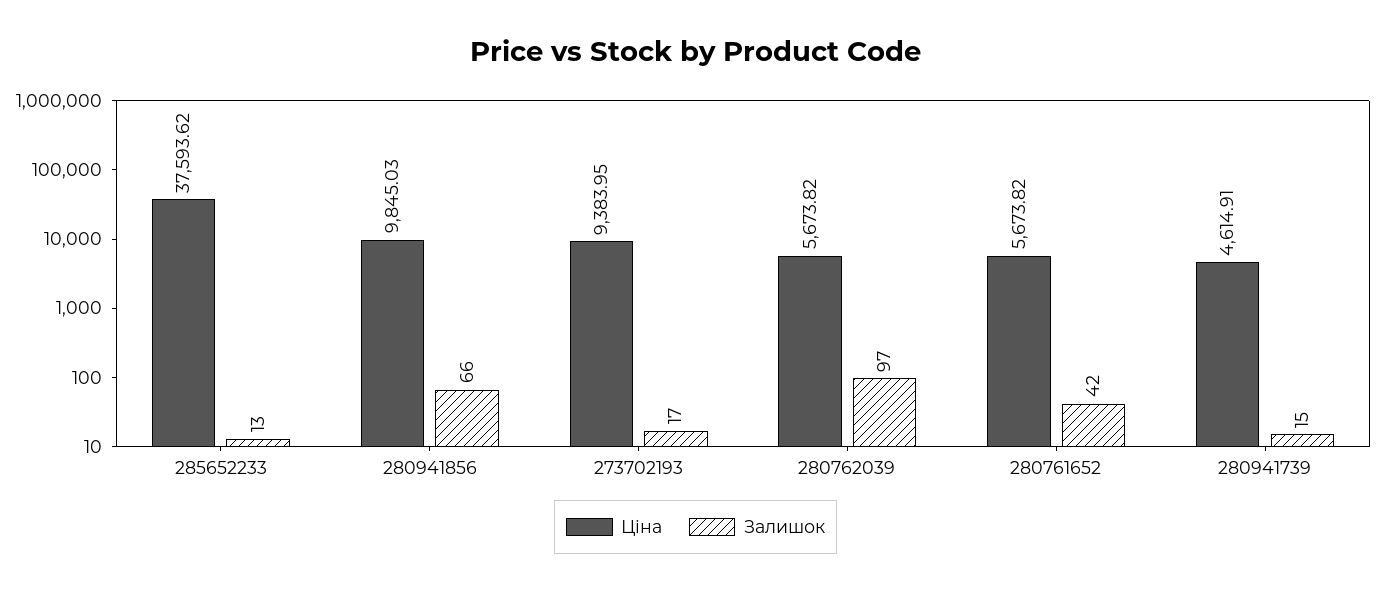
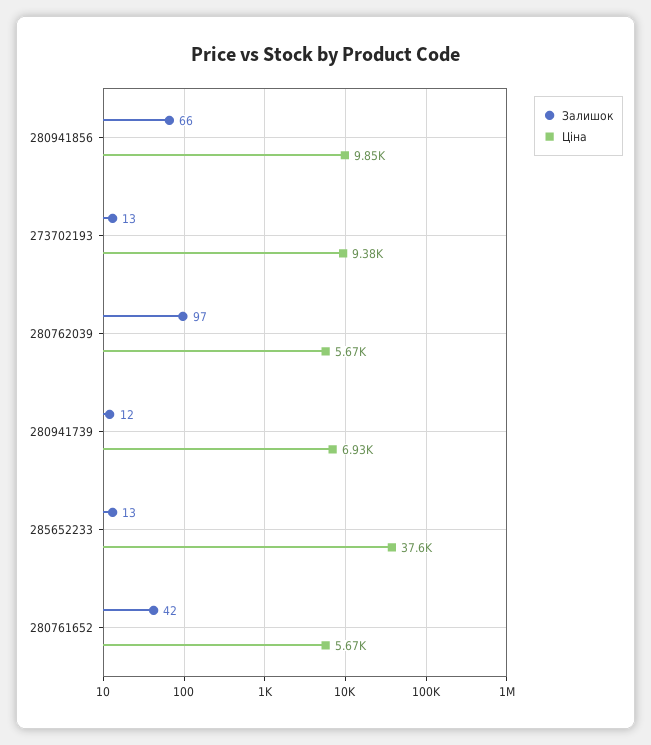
  {
    "Ціна": {
      "285652233": 37593.62,
      "280941856": 9845.03,
      "273702193": 9383.95,
      "280762039": 5673.82,
      "280761652": 5673.82,
-     "280941739": 4614.91
+     "280941739": 6930
    },
    "Залишок": {
      "285652233": 13,
      "280941856": 66,
-     "273702193": 17,
+     "273702193": 13,
      "280762039": 97,
      "280761652": 42,
-     "280941739": 15
+     "280941739": 12
    }
  }

